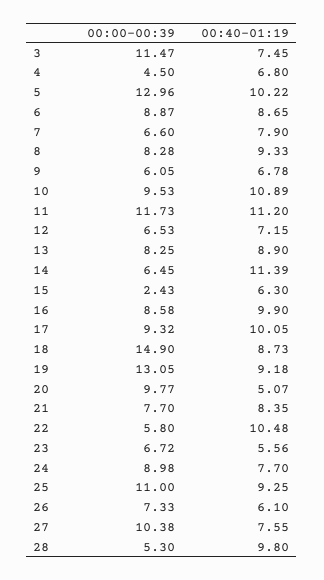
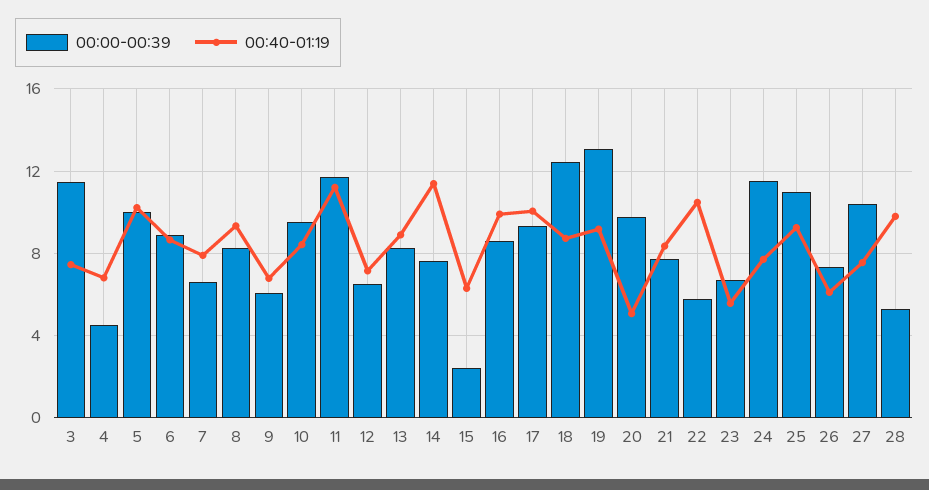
  {
    "00:00-00:39": {
      "3": 11.47,
      "4": 4.5,
-     "5": 12.96,
+     "5": 10,
      "6": 8.87,
      "7": 6.6,
      "8": 8.28,
      "9": 6.05,
      "10": 9.53,
      "11": 11.73,
      "12": 6.53,
      "13": 8.25,
-     "14": 6.45,
+     "14": 7.5,
      "15": 2.43,
      "16": 8.58,
      "17": 9.32,
-     "18": 14.9,
+     "18": 12.5,
      "19": 13.05,
      "20": 9.77,
      "21": 7.7,
      "22": 5.8,
      "23": 6.72,
-     "24": 8.98,
+     "24": 11.5,
      "25": 11,
      "26": 7.33,
      "27": 10.38,
      "28": 5.3
    },
    "00:40-01:19": {
      "3": 7.45,
      "4": 6.8,
      "5": 10.22,
      "6": 8.65,
      "7": 7.9,
      "8": 9.33,
      "9": 6.78,
-     "10": 10.89,
+     "10": 8.5,
      "11": 11.2,
      "12": 7.15,
      "13": 8.9,
      "14": 11.39,
      "15": 6.3,
      "16": 9.9,
      "17": 10.05,
      "18": 8.73,
      "19": 9.18,
      "20": 5.07,
      "21": 8.35,
      "22": 10.48,
      "23": 5.56,
      "24": 7.7,
      "25": 9.25,
      "26": 6.1,
      "27": 7.55,
      "28": 9.8
    }
  }

